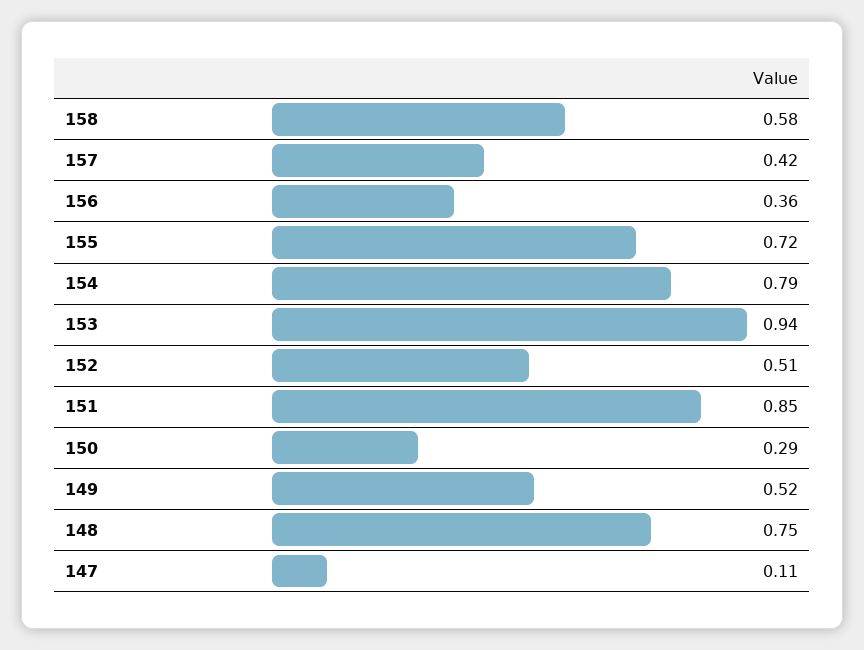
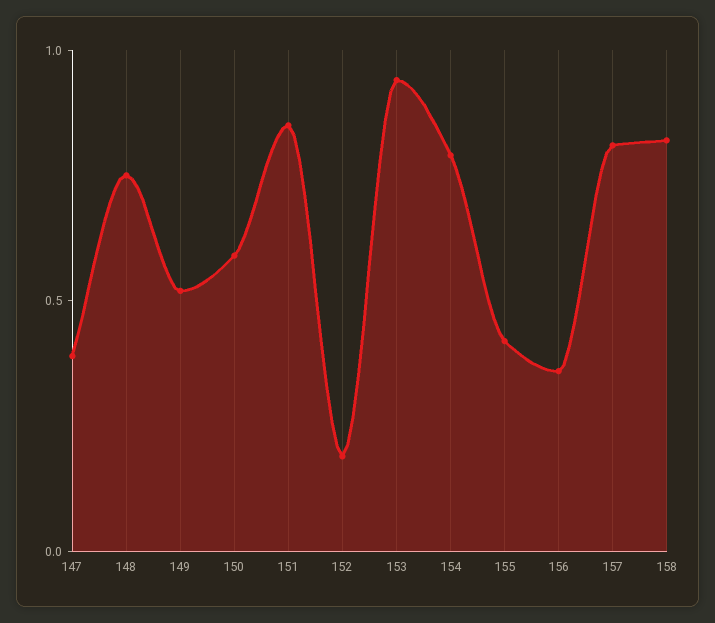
  {
-   "158": 0.58,
+   "158": 0.8,
-   "157": 0.42,
+   "157": 0.8,
    "156": 0.36,
-   "155": 0.72,
+   "155": 0.4,
    "154": 0.79,
    "153": 0.94,
-   "152": 0.51,
+   "152": 0.2,
    "151": 0.85,
-   "150": 0.29,
+   "150": 0.6,
    "149": 0.52,
    "148": 0.75,
-   "147": 0.11
+   "147": 0.4
  }

